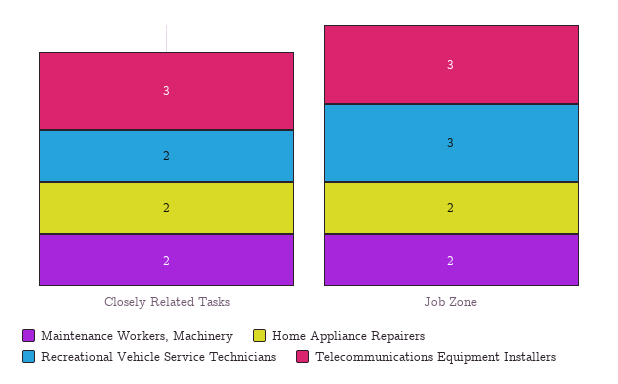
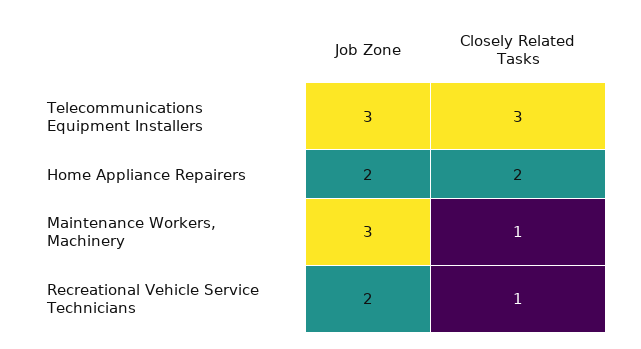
  {
    "Maintenance Workers, Machinery": {
-     "Closely Related Tasks": 2,
+     "Closely Related Tasks": 1,
-     "Job Zone": 2
+     "Job Zone": 3
    },
    "Home Appliance Repairers": {
      "Closely Related Tasks": 2,
      "Job Zone": 2
    },
    "Recreational Vehicle Service Technicians": {
-     "Closely Related Tasks": 2,
+     "Closely Related Tasks": 1,
-     "Job Zone": 3
+     "Job Zone": 2
    },
    "Telecommunications Equipment Installers": {
      "Closely Related Tasks": 3,
      "Job Zone": 3
    }
  }

